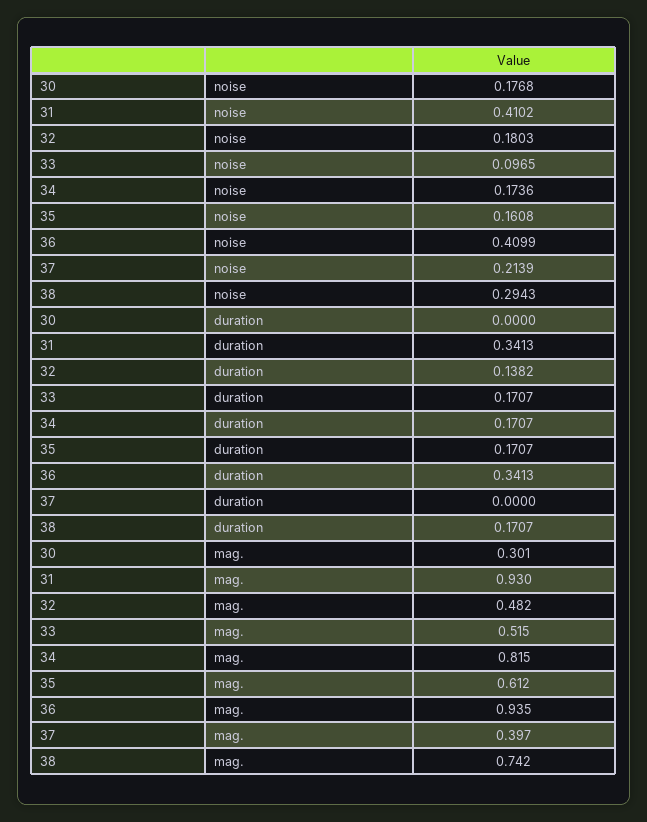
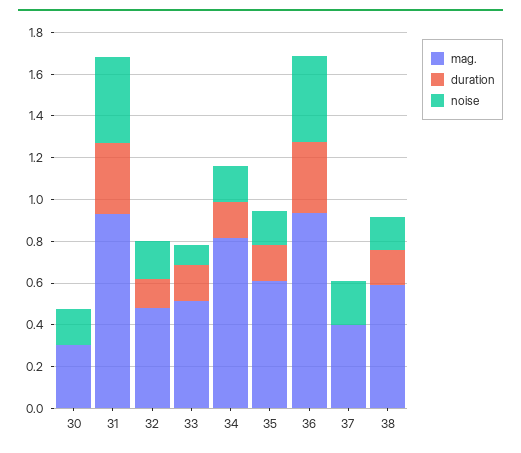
  {
    "noise": {
      "30": 0.1768,
      "31": 0.4102,
      "32": 0.1803,
      "33": 0.0965,
      "34": 0.1736,
      "35": 0.1608,
      "36": 0.4099,
      "37": 0.2139,
-     "38": 0.2943
+     "38": 0.15
    },
    "duration": {
      "30": 0,
      "31": 0.3413,
      "32": 0.1382,
      "33": 0.1707,
      "34": 0.1707,
      "35": 0.1707,
      "36": 0.3413,
      "37": 0,
      "38": 0.1707
    },
    "mag.": {
      "30": 0.301,
      "31": 0.93,
      "32": 0.482,
      "33": 0.515,
      "34": 0.815,
      "35": 0.612,
      "36": 0.935,
      "37": 0.397,
-     "38": 0.742
+     "38": 0.6
    }
  }

